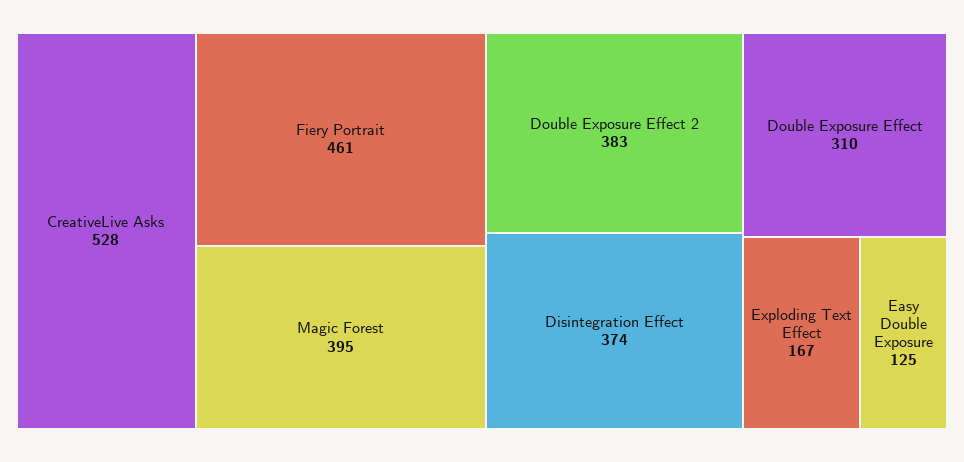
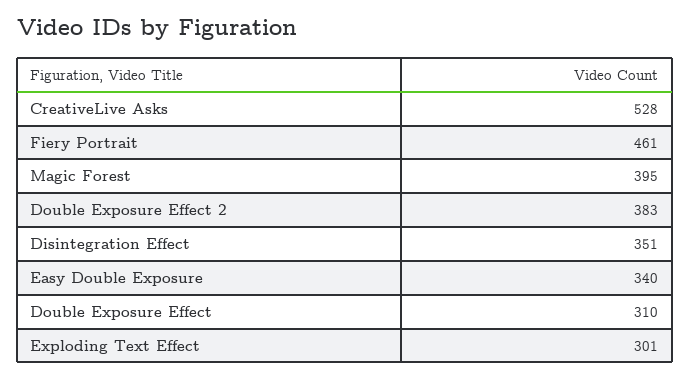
  {
    "CreativeLive Asks": 528,
    "Fiery Portrait": 461,
    "Magic Forest": 395,
    "Double Exposure Effect 2": 383,
-   "Disintegration Effect": 374,
+   "Disintegration Effect": 351,
    "Double Exposure Effect": 310,
-   "Exploding Text Effect": 167,
+   "Exploding Text Effect": 301,
-   "Easy Double Exposure": 125
+   "Easy Double Exposure": 340
  }

